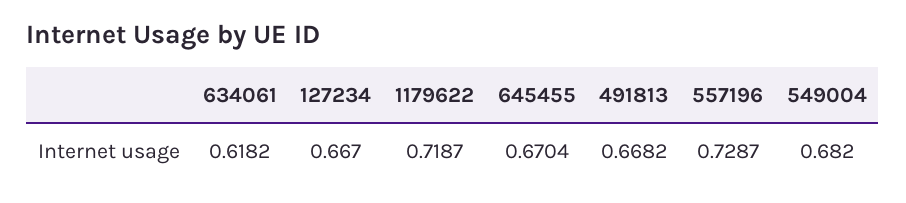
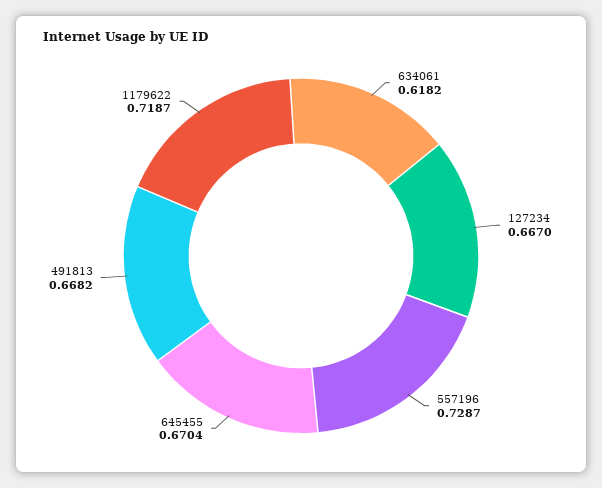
  {
    "634061": 0.6182,
    "127234": 0.667,
    "1179622": 0.7187,
    "645455": 0.6704,
    "491813": 0.6682,
-   "557196": 0.7287,
+   "557196": 0.7287
-   "549004": 0.682
  }

